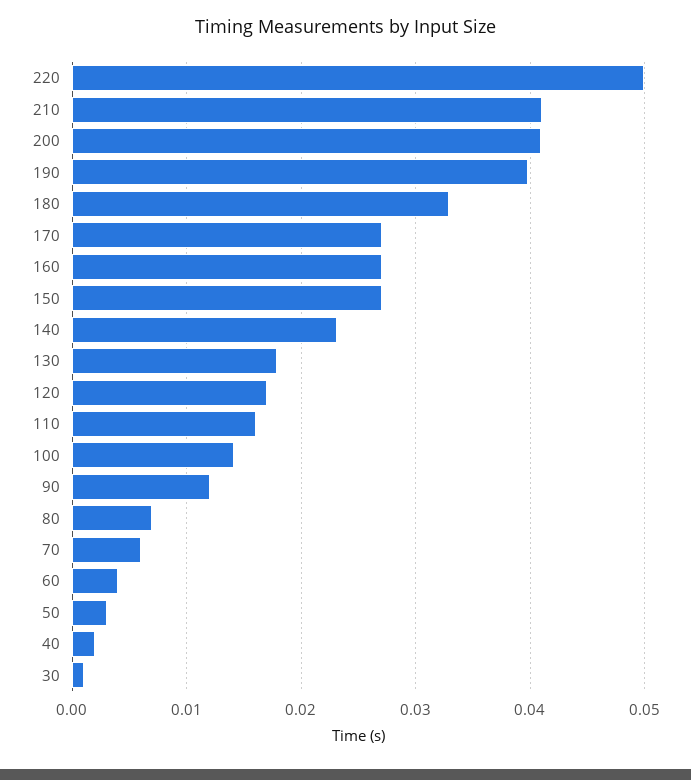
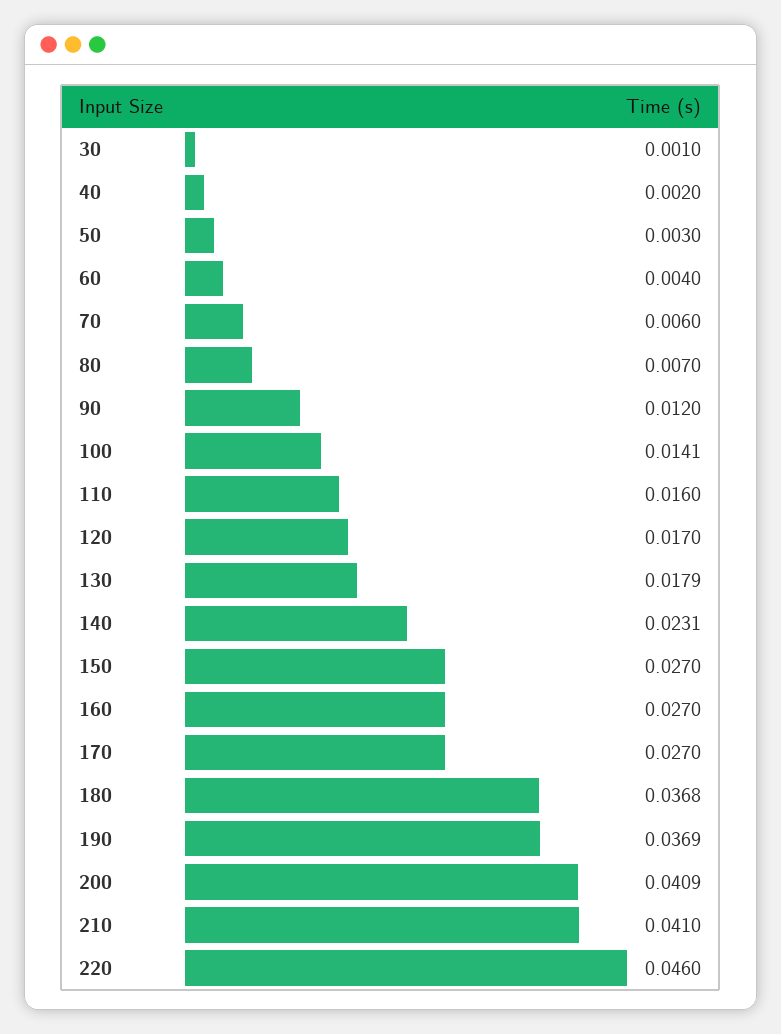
  {
-   "220": 0.05,
+   "220": 0.046,
    "210": 0.041,
    "200": 0.0409,
-   "190": 0.04,
+   "190": 0.0369,
-   "180": 0.033,
+   "180": 0.0368,
    "170": 0.027,
    "160": 0.027,
    "150": 0.027,
    "140": 0.0231,
    "130": 0.0179,
    "120": 0.017,
    "110": 0.016,
    "100": 0.0141,
    "90": 0.012,
    "80": 0.007,
    "70": 0.006,
    "60": 0.004,
    "50": 0.003,
    "40": 0.002,
    "30": 0.001
  }

